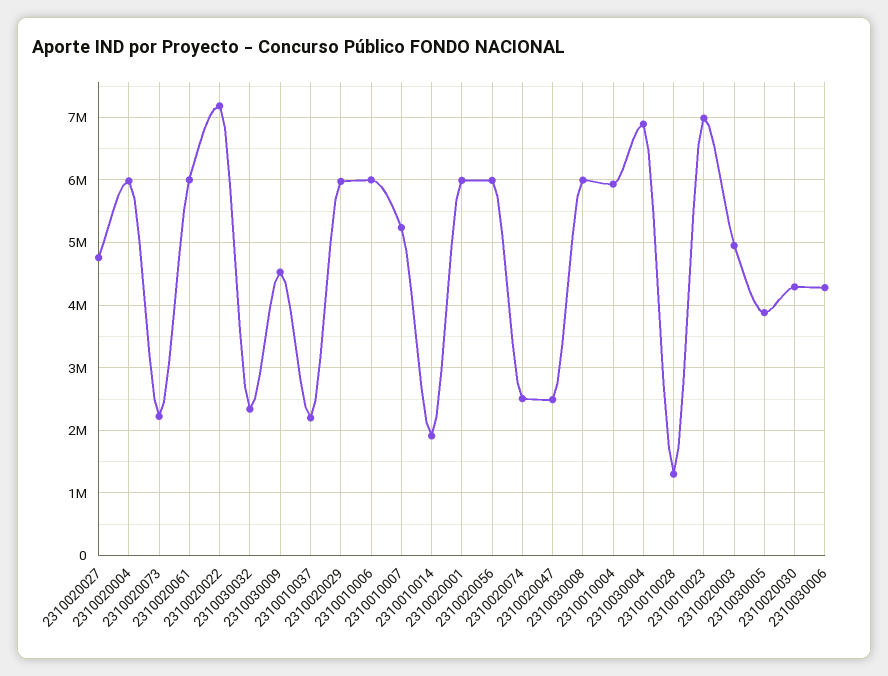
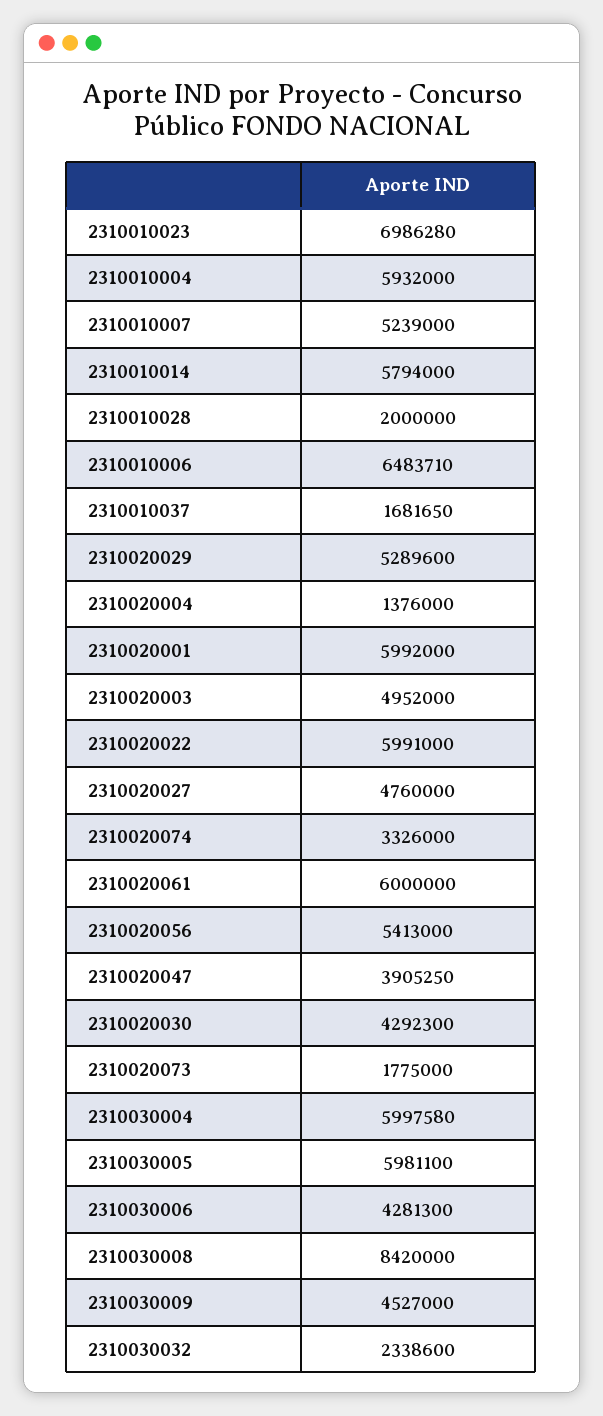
  {
    "2310020027": 4760000,
-   "2310020004": 6000000,
+   "2310020004": 1376000,
-   "2310020073": 2200000,
+   "2310020073": 1775000,
    "2310020061": 6000000,
-   "2310020022": 7200000,
+   "2310020022": 5991000,
    "2310030032": 2338600,
    "2310030009": 4527000,
-   "2310010037": 2200000,
+   "2310010037": 1681650,
-   "2310020029": 6000000,
+   "2310020029": 5289600,
-   "2310010006": 6000000,
+   "2310010006": 6483710,
    "2310010007": 5239000,
-   "2310010014": 1900000,
+   "2310010014": 5794000,
    "2310020001": 5992000,
-   "2310020056": 6000000,
+   "2310020056": 5413000,
-   "2310020074": 2500000,
+   "2310020074": 3326000,
-   "2310020047": 2500000,
+   "2310020047": 3905250,
-   "2310030008": 6000000,
+   "2310030008": 8420000,
    "2310010004": 5932000,
-   "2310030004": 6900000,
+   "2310030004": 5997580,
-   "2310010028": 1300000,
+   "2310010028": 2000000,
    "2310010023": 6986280,
    "2310020003": 4952000,
-   "2310030005": 3900000,
+   "2310030005": 5981100,
    "2310020030": 4292300,
    "2310030006": 4281300
  }

